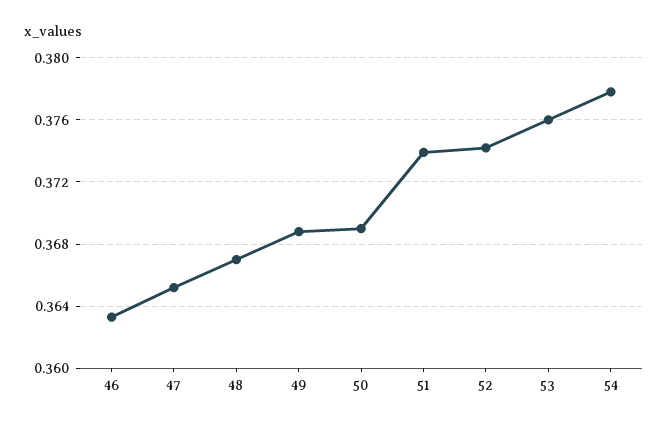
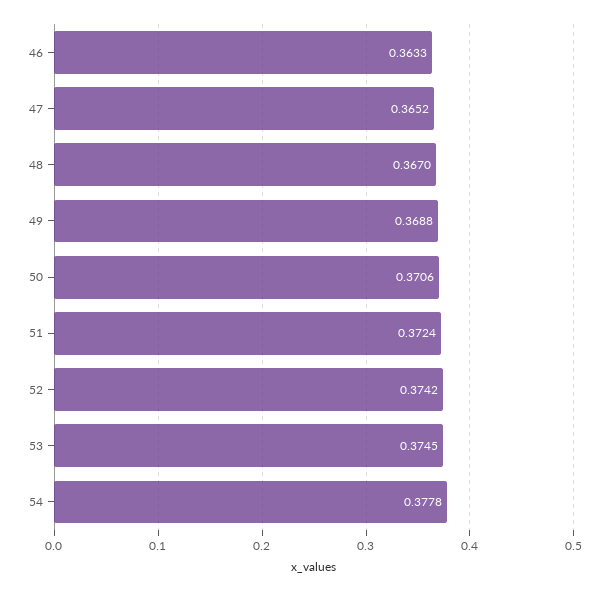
  {
    "46": 0.3633,
    "47": 0.3652,
    "48": 0.367,
    "49": 0.3688,
-   "50": 0.369,
+   "50": 0.3706,
-   "51": 0.374,
+   "51": 0.3724,
    "52": 0.3742,
-   "53": 0.376,
+   "53": 0.3745,
    "54": 0.3778
  }

